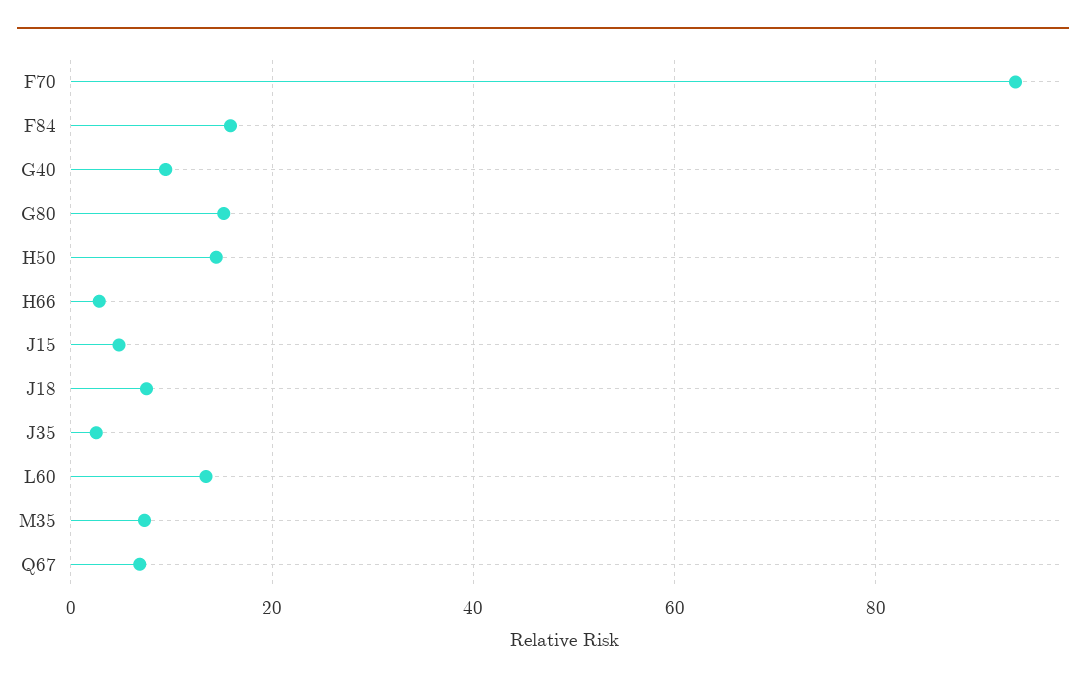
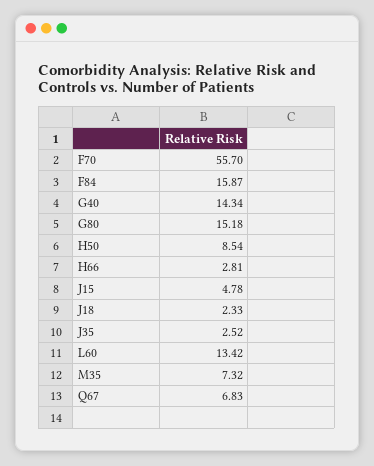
  {
-   "F70": 94,
+   "F70": 55.7,
    "F84": 15.87,
-   "G40": 10,
+   "G40": 14.34,
    "G80": 15.18,
-   "H50": 14,
+   "H50": 8.54,
    "H66": 2.81,
    "J15": 4.78,
-   "J18": 8,
+   "J18": 2.33,
    "J35": 2.52,
    "L60": 13.42,
    "M35": 7.32,
    "Q67": 6.83
  }

